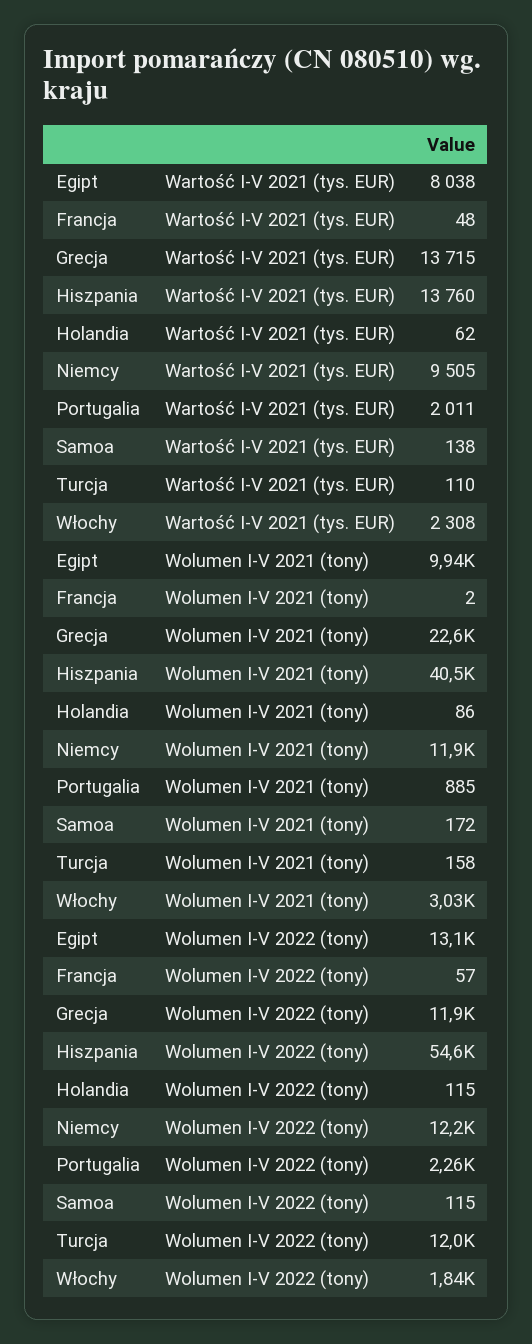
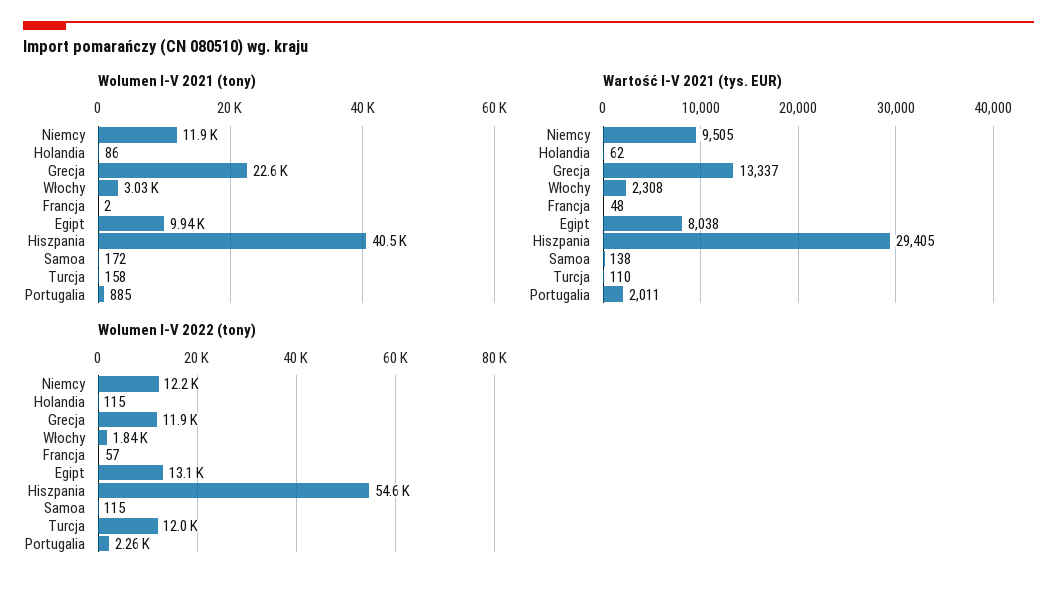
  {
    "Wartość I-V 2021 (tys. EUR)": {
      "Egipt": 8038,
      "Francja": 48,
-     "Grecja": 13715,
+     "Grecja": 13337,
-     "Hiszpania": 13760,
+     "Hiszpania": 29405,
      "Holandia": 62,
      "Niemcy": 9505,
      "Portugalia": 2011,
      "Samoa": 138,
      "Turcja": 110,
      "Włochy": 2308
    },
    "Wolumen I-V 2021 (tony)": {
      "Egipt": 9940,
      "Francja": 2,
      "Grecja": 22600,
      "Hiszpania": 40500,
      "Holandia": 86,
      "Niemcy": 11900,
      "Portugalia": 885,
      "Samoa": 172,
      "Turcja": 158,
      "Włochy": 3030
    },
    "Wolumen I-V 2022 (tony)": {
      "Egipt": 13100,
      "Francja": 57,
      "Grecja": 11900,
      "Hiszpania": 54600,
      "Holandia": 115,
      "Niemcy": 12200,
      "Portugalia": 2260,
      "Samoa": 115,
      "Turcja": 12000,
      "Włochy": 1840
    }
  }

